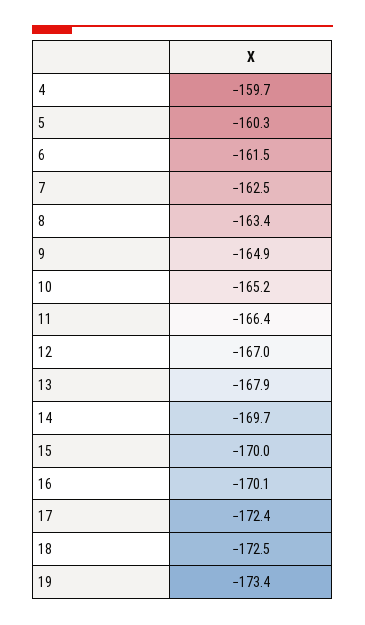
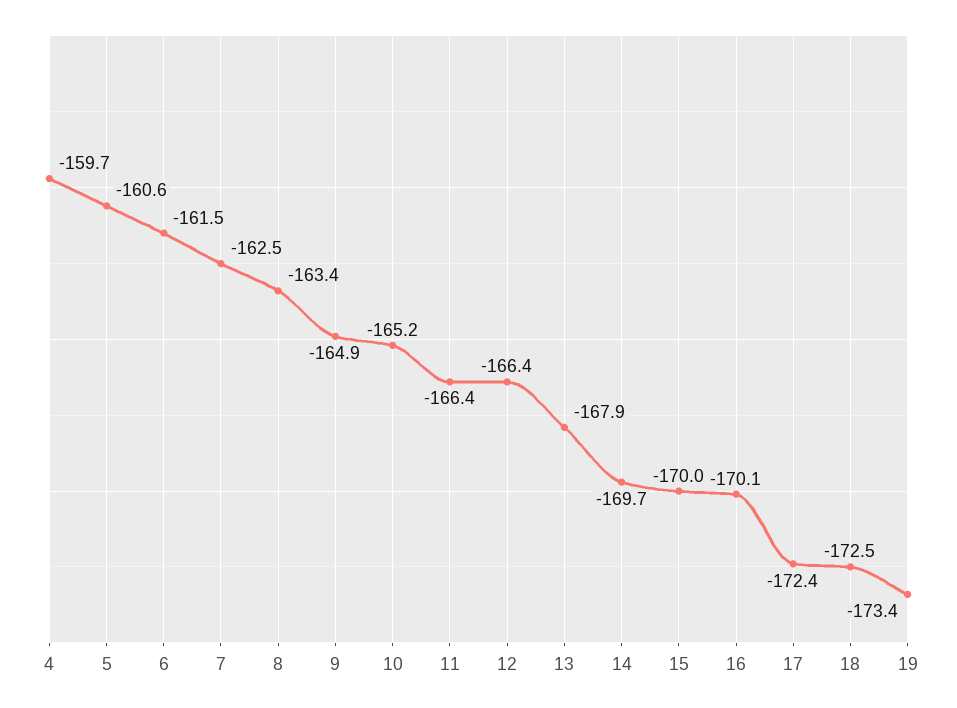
  {
    "4": -159.7,
-   "5": -160.3,
+   "5": -160.6,
    "6": -161.5,
    "7": -162.5,
    "8": -163.4,
    "9": -164.9,
    "10": -165.2,
    "11": -166.4,
-   "12": -167,
+   "12": -166.4,
    "13": -167.9,
    "14": -169.7,
    "15": -170,
    "16": -170.1,
    "17": -172.4,
    "18": -172.5,
    "19": -173.4
  }

